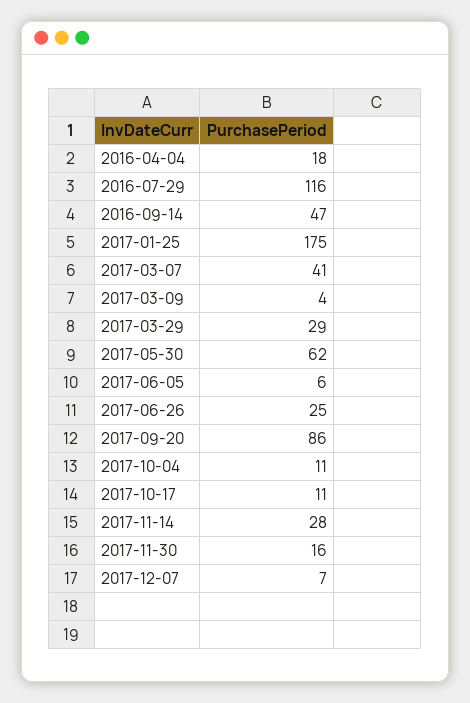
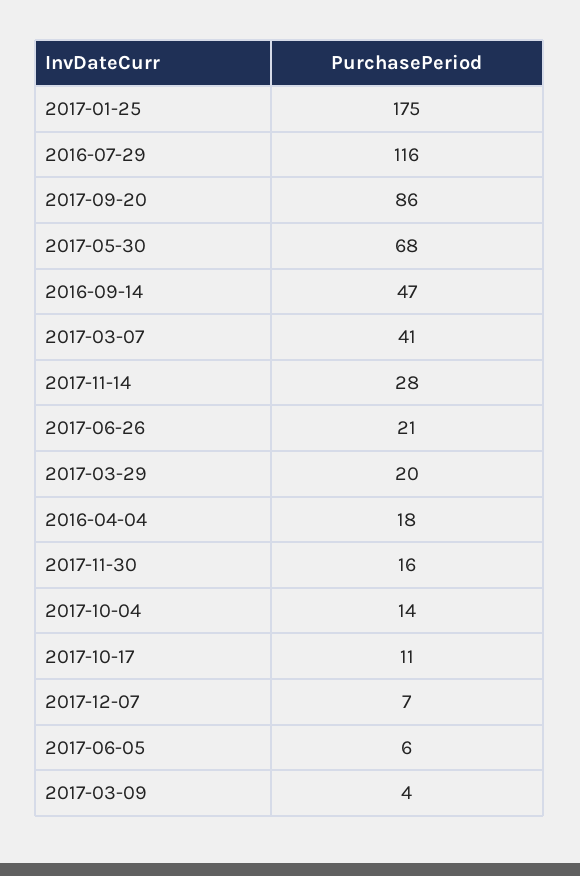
  {
    "2016-04-04": 18,
    "2016-07-29": 116,
    "2016-09-14": 47,
    "2017-01-25": 175,
    "2017-03-07": 41,
    "2017-03-09": 4,
-   "2017-03-29": 29,
+   "2017-03-29": 20,
-   "2017-05-30": 62,
+   "2017-05-30": 68,
    "2017-06-05": 6,
-   "2017-06-26": 25,
+   "2017-06-26": 21,
    "2017-09-20": 86,
-   "2017-10-04": 11,
+   "2017-10-04": 14,
    "2017-10-17": 11,
    "2017-11-14": 28,
    "2017-11-30": 16,
    "2017-12-07": 7
  }

